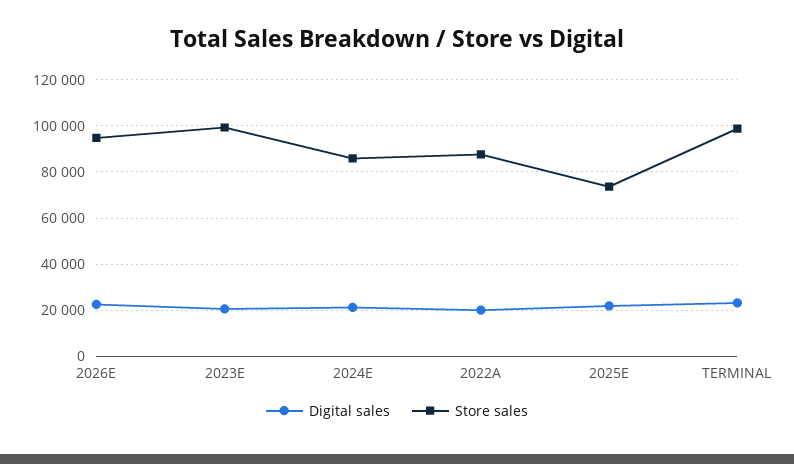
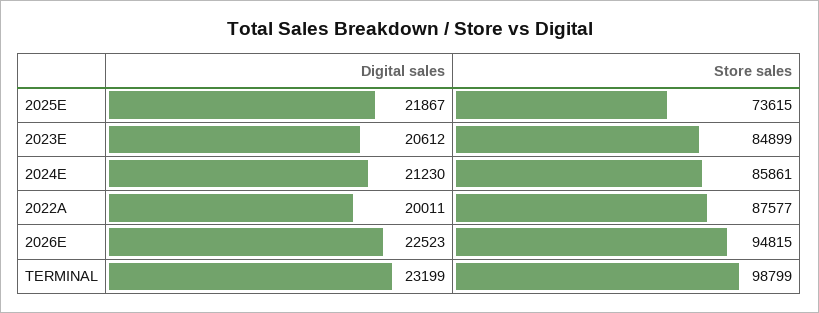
  {
    "Digital sales": {
      "2026E": 22523,
      "2023E": 20612,
      "2024E": 21230,
      "2022A": 20011,
      "2025E": 21867,
      "TERMINAL": 23199
    },
    "Store sales": {
      "2026E": 94815,
-     "2023E": 100000,
+     "2023E": 84899,
      "2024E": 85861,
      "2022A": 87577,
      "2025E": 73615,
      "TERMINAL": 98799
    }
  }

